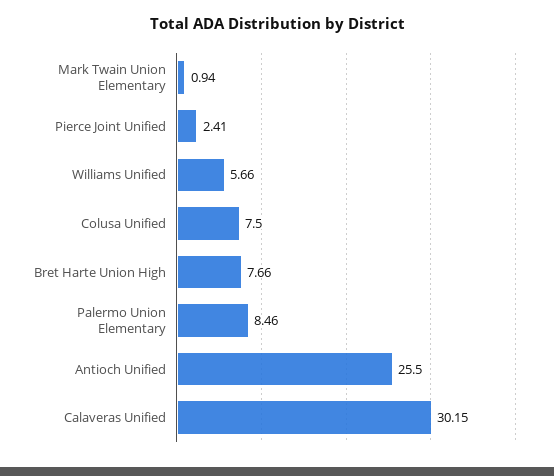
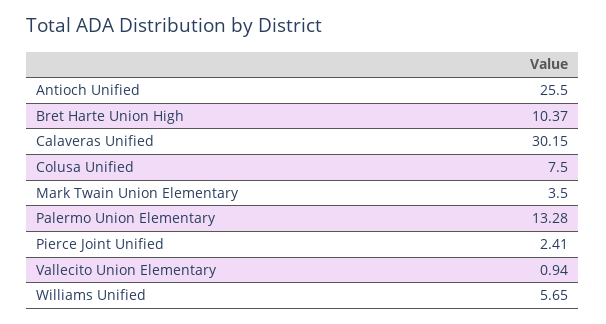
  {
-   "Mark Twain Union Elementary": 0.94,
+   "Mark Twain Union Elementary": 3.5,
    "Pierce Joint Unified": 2.41,
-   "Williams Unified": 5.66,
+   "Williams Unified": 5.65,
    "Colusa Unified": 7.5,
-   "Bret Harte Union High": 7.66,
+   "Bret Harte Union High": 10.37,
-   "Palermo Union Elementary": 8.46,
+   "Palermo Union Elementary": 13.28,
    "Antioch Unified": 25.5,
-   "Calaveras Unified": 30.15
+   "Calaveras Unified": 30.15,
+   "Vallecito Union Elementary": 0.94
  }

